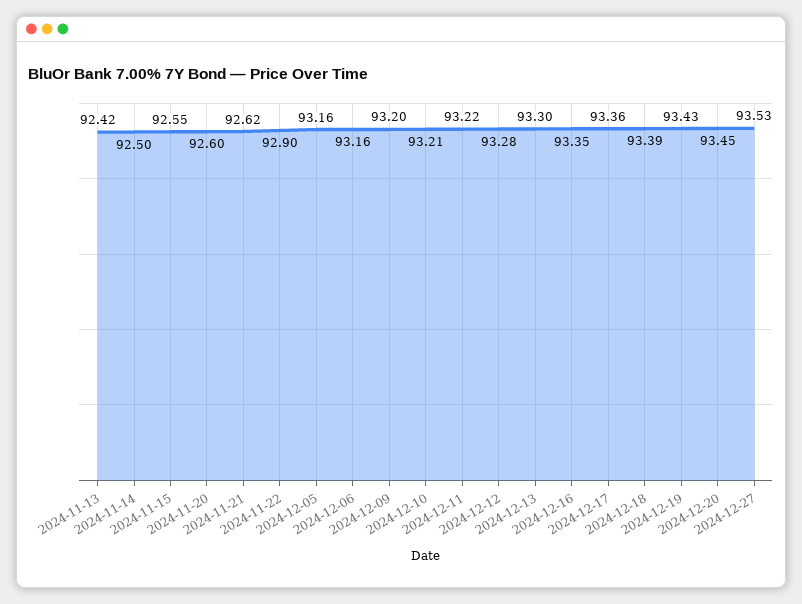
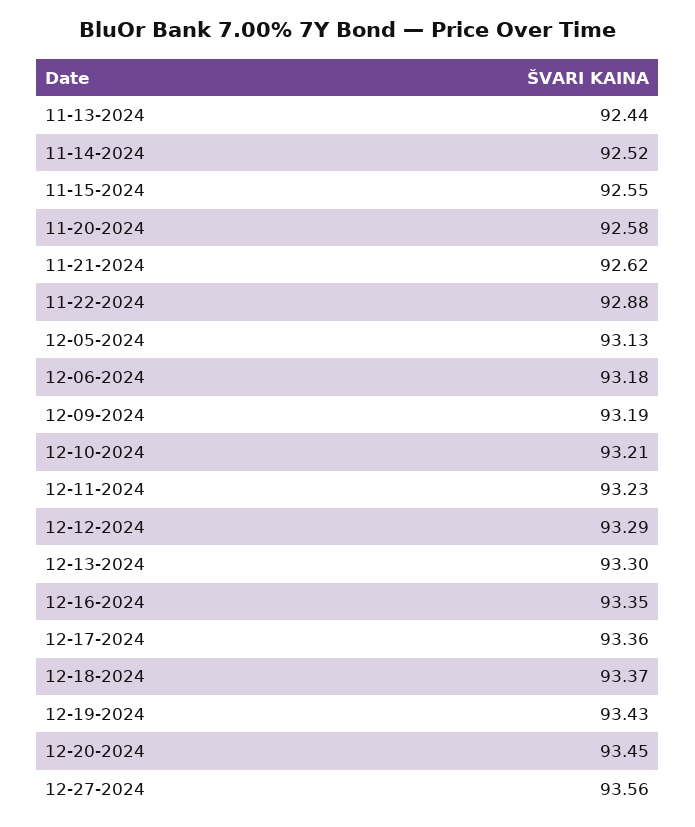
  {
-   "2024-11-13": 92.42,
+   "2024-11-13": 92.44,
-   "2024-11-14": 92.5,
+   "2024-11-14": 92.52,
    "2024-11-15": 92.55,
-   "2024-11-20": 92.6,
+   "2024-11-20": 92.58,
    "2024-11-21": 92.62,
-   "2024-11-22": 92.9,
+   "2024-11-22": 92.88,
-   "2024-12-05": 93.16,
+   "2024-12-05": 93.13,
-   "2024-12-06": 93.16,
+   "2024-12-06": 93.18,
-   "2024-12-09": 93.2,
+   "2024-12-09": 93.19,
    "2024-12-10": 93.21,
-   "2024-12-11": 93.22,
+   "2024-12-11": 93.23,
-   "2024-12-12": 93.28,
+   "2024-12-12": 93.29,
    "2024-12-13": 93.3,
    "2024-12-16": 93.35,
    "2024-12-17": 93.36,
-   "2024-12-18": 93.39,
+   "2024-12-18": 93.37,
    "2024-12-19": 93.43,
    "2024-12-20": 93.45,
-   "2024-12-27": 93.53
+   "2024-12-27": 93.56
  }

